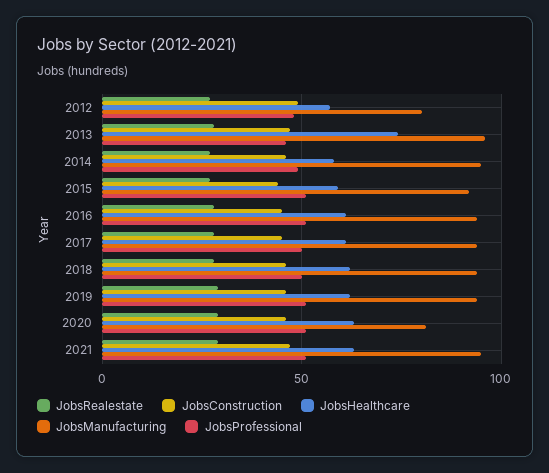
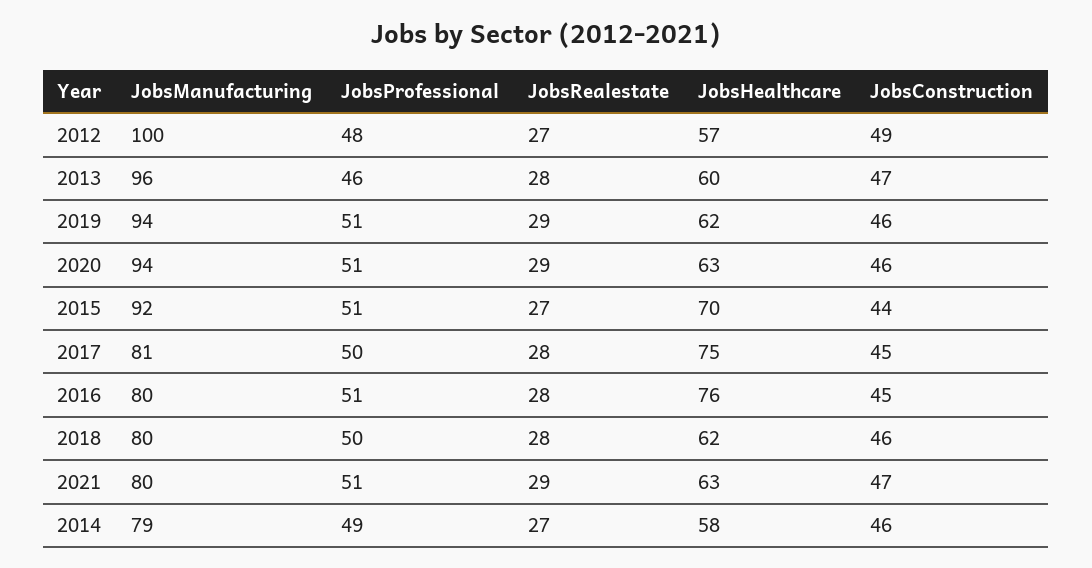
  {
    "JobsRealestate": {
      "2012": 27,
      "2013": 28,
      "2014": 27,
      "2015": 27,
      "2016": 28,
      "2017": 28,
      "2018": 28,
      "2019": 29,
      "2020": 29,
      "2021": 29
    },
    "JobsConstruction": {
      "2012": 49,
      "2013": 47,
      "2014": 46,
      "2015": 44,
      "2016": 45,
      "2017": 45,
      "2018": 46,
      "2019": 46,
      "2020": 46,
      "2021": 47
    },
    "JobsHealthcare": {
      "2012": 57,
-     "2013": 75,
+     "2013": 60,
      "2014": 58,
-     "2015": 60,
+     "2015": 70,
-     "2016": 60,
+     "2016": 76,
-     "2017": 60,
+     "2017": 75,
      "2018": 62,
      "2019": 62,
      "2020": 63,
      "2021": 63
    },
    "JobsManufacturing": {
-     "2012": 80,
+     "2012": 100,
      "2013": 96,
-     "2014": 95,
+     "2014": 79,
      "2015": 92,
-     "2016": 95,
+     "2016": 80,
-     "2017": 95,
+     "2017": 81,
-     "2018": 95,
+     "2018": 80,
      "2019": 94,
-     "2020": 80,
+     "2020": 94,
-     "2021": 95
+     "2021": 80
    },
    "JobsProfessional": {
      "2012": 48,
      "2013": 46,
      "2014": 49,
      "2015": 51,
      "2016": 51,
      "2017": 50,
      "2018": 50,
      "2019": 51,
      "2020": 51,
      "2021": 51
    }
  }

